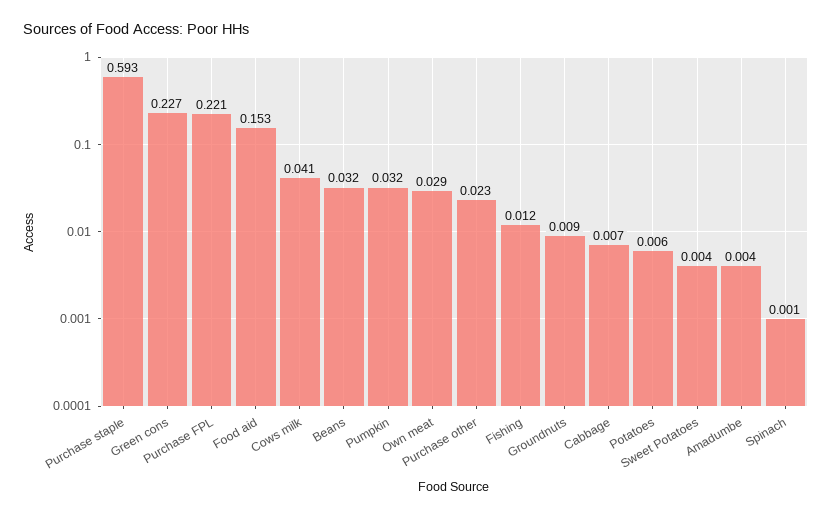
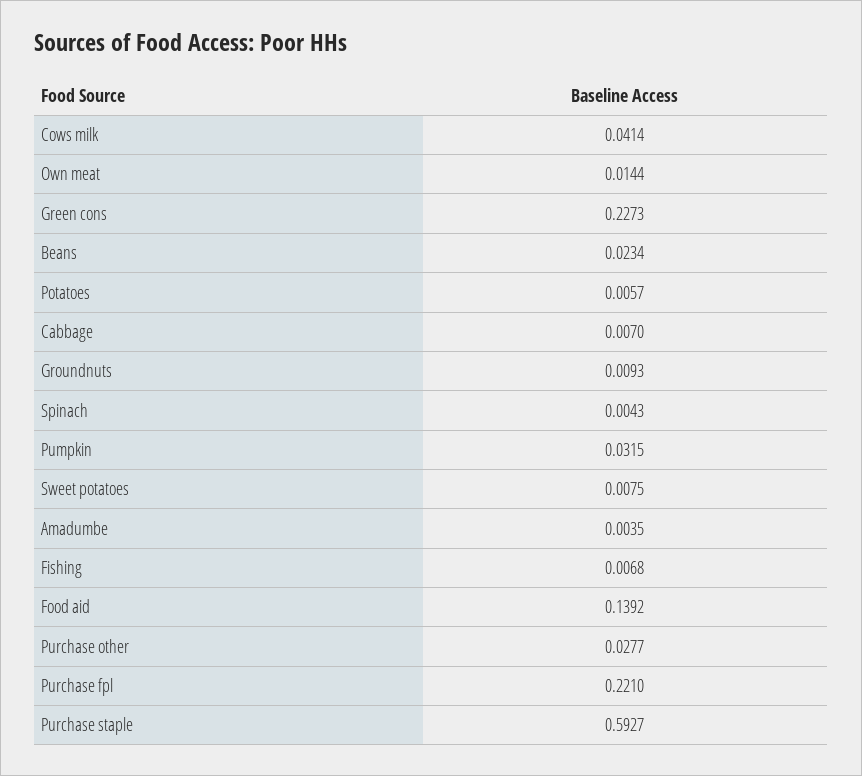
  {
    "Purchase staple": 0.5927,
    "Green cons": 0.2273,
    "Purchase FPL": 0.221,
-   "Food aid": 0.153,
+   "Food aid": 0.1392,
    "Cows milk": 0.0414,
-   "Beans": 0.032,
+   "Beans": 0.0234,
    "Pumpkin": 0.0315,
-   "Own meat": 0.029,
+   "Own meat": 0.0144,
-   "Purchase other": 0.023,
+   "Purchase other": 0.0277,
-   "Fishing": 0.012,
+   "Fishing": 0.0068,
    "Groundnuts": 0.0093,
    "Cabbage": 0.007,
    "Potatoes": 0.0057,
-   "Sweet Potatoes": 0.004,
+   "Sweet Potatoes": 0.0075,
    "Amadumbe": 0.0035,
-   "Spinach": 0.001
+   "Spinach": 0.0043
  }

